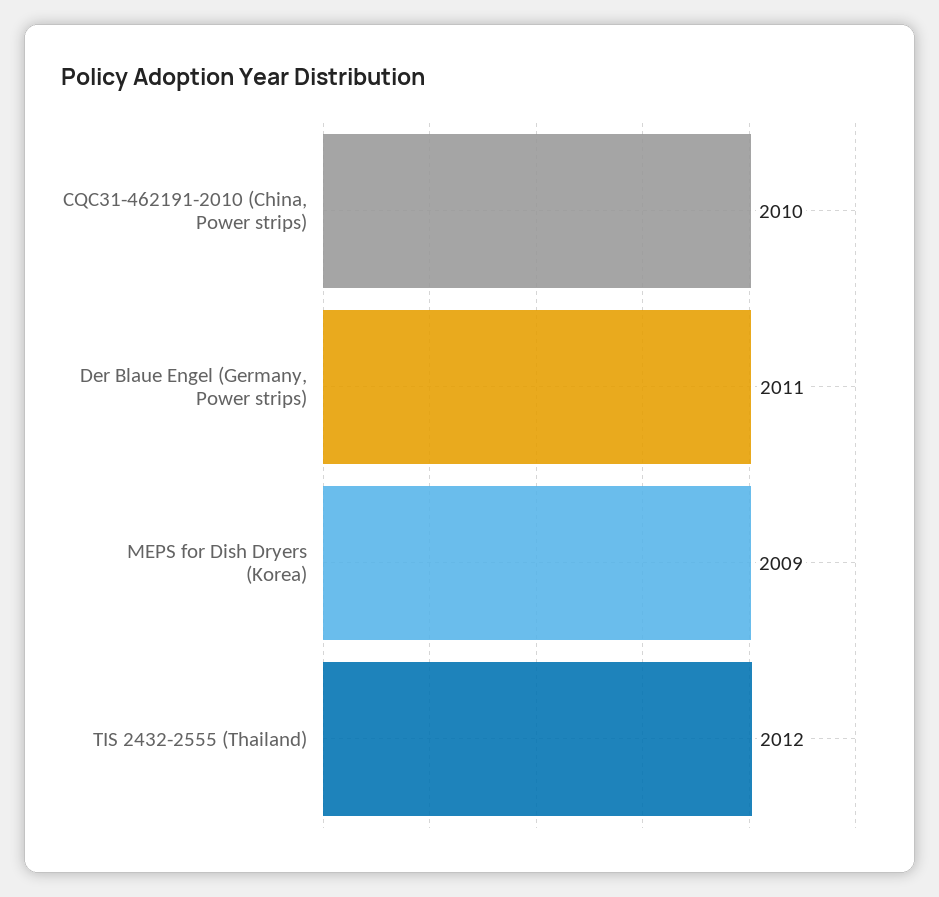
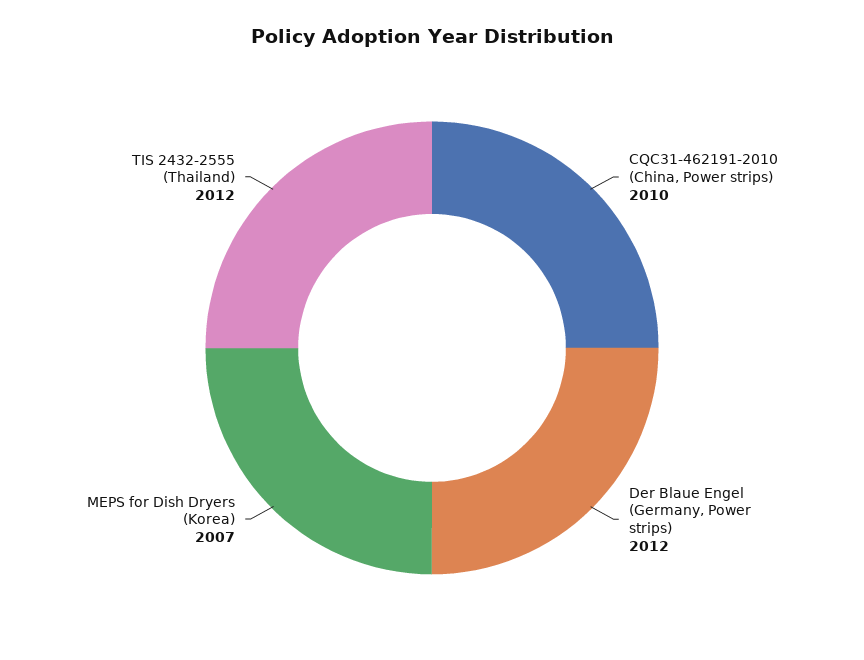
  {
    "CQC31-462191-2010 (China, Power strips)": 2010,
-   "Der Blaue Engel (Germany, Power strips)": 2011,
+   "Der Blaue Engel (Germany, Power strips)": 2012,
-   "MEPS for Dish Dryers (Korea)": 2009,
+   "MEPS for Dish Dryers (Korea)": 2007,
    "TIS 2432-2555 (Thailand)": 2012
  }

